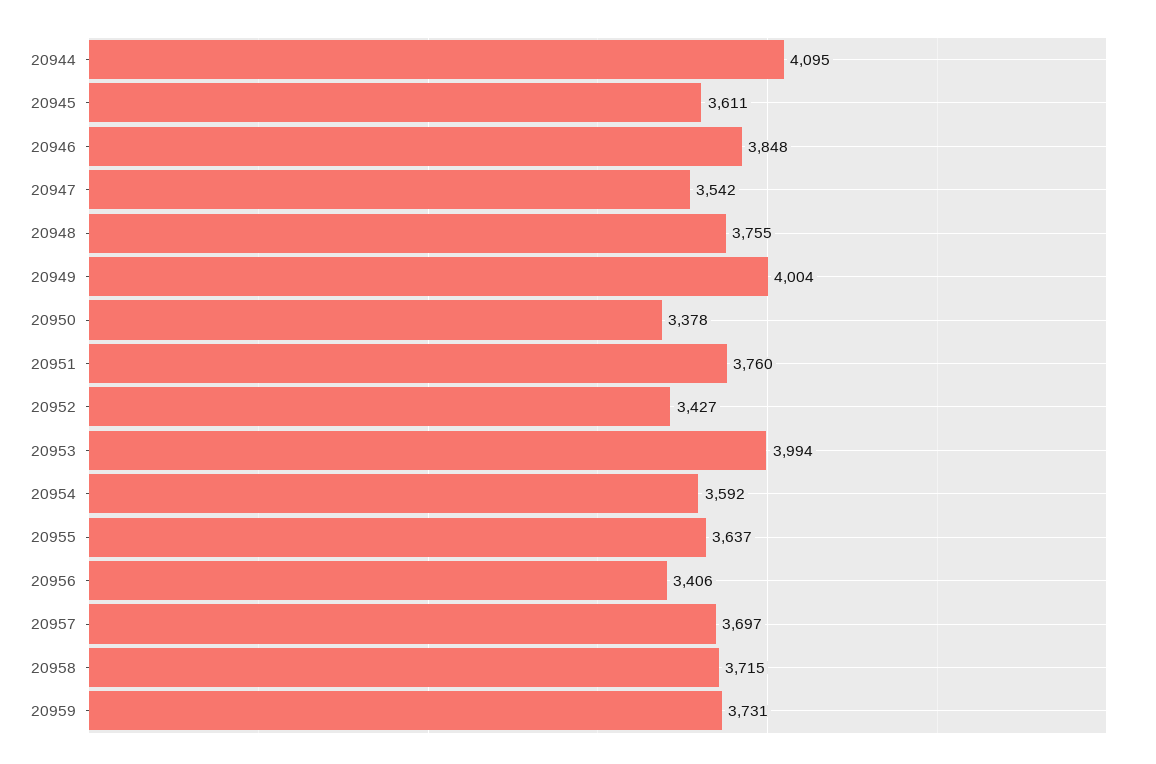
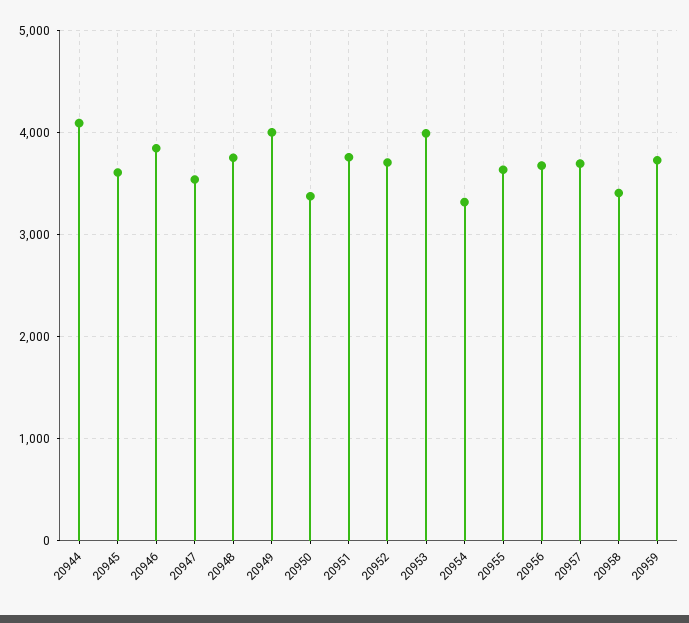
  {
    "20944": 4095,
    "20945": 3611,
    "20946": 3848,
    "20947": 3542,
    "20948": 3755,
    "20949": 4004,
    "20950": 3378,
    "20951": 3760,
-   "20952": 3427,
+   "20952": 3700,
    "20953": 3994,
-   "20954": 3592,
+   "20954": 3300,
    "20955": 3637,
-   "20956": 3406,
+   "20956": 3700,
    "20957": 3697,
-   "20958": 3715,
+   "20958": 3400,
    "20959": 3731
  }

